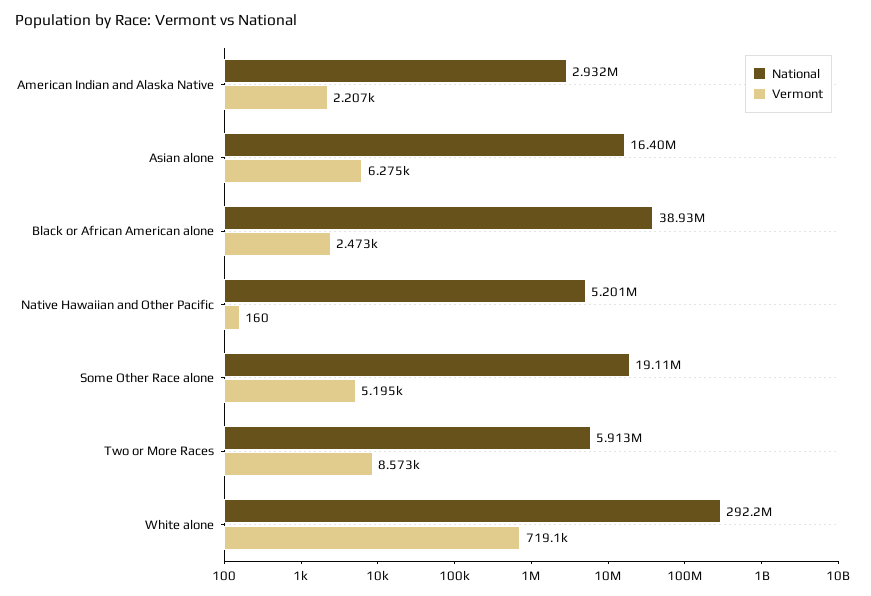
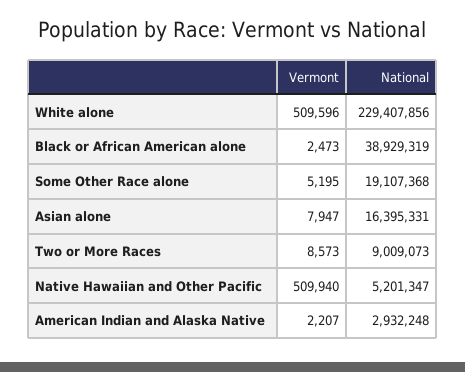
  {
    "National": {
      "American Indian and Alaska Native": 2932248,
      "Asian alone": 16395331,
      "Black or African American alone": 38929319,
      "Native Hawaiian and Other Pacific": 5201347,
      "Some Other Race alone": 19107368,
-     "Two or More Races": 5913000,
+     "Two or More Races": 9009073,
-     "White alone": 292200000
+     "White alone": 229407856
    },
    "Vermont": {
      "American Indian and Alaska Native": 2207,
-     "Asian alone": 6275,
+     "Asian alone": 7947,
      "Black or African American alone": 2473,
-     "Native Hawaiian and Other Pacific": 160,
+     "Native Hawaiian and Other Pacific": 509940,
      "Some Other Race alone": 5195,
      "Two or More Races": 8573,
-     "White alone": 719100
+     "White alone": 509596
    }
  }

